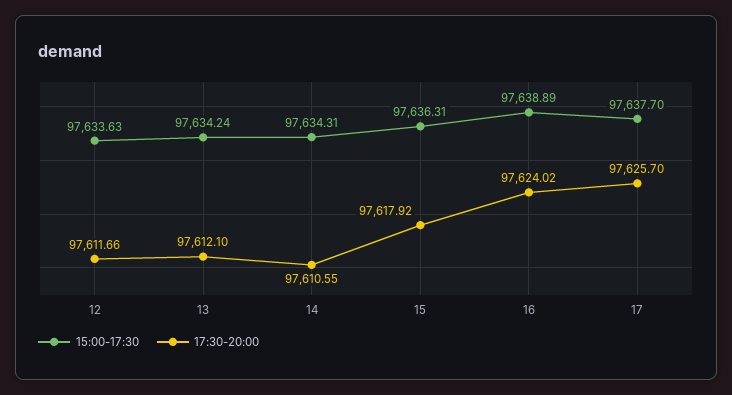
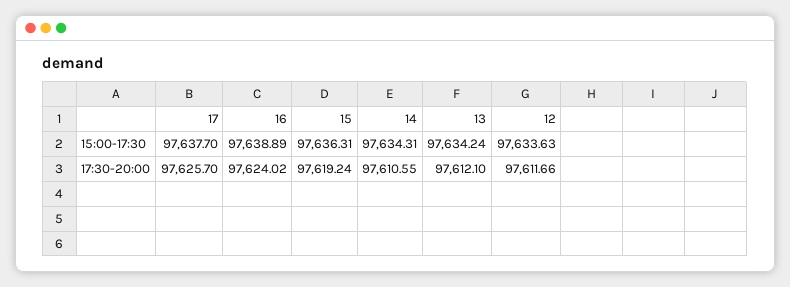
  {
    "15:00-17:30": {
      "12": 97633.63,
      "13": 97634.24,
      "14": 97634.31,
      "15": 97636.31,
      "16": 97638.89,
      "17": 97637.7
    },
    "17:30-20:00": {
      "12": 97611.66,
      "13": 97612.1,
      "14": 97610.55,
-     "15": 97617.92,
+     "15": 97619.24,
      "16": 97624.02,
      "17": 97625.7
    }
  }

